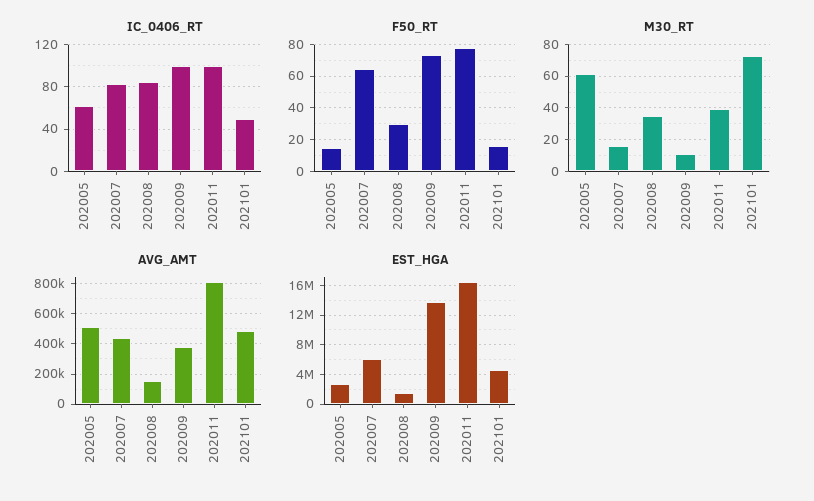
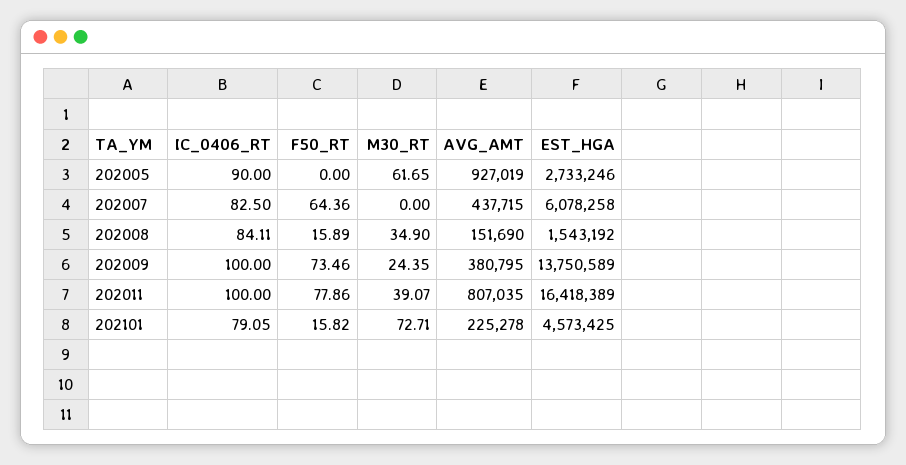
  {
    "IC_0406_RT": {
-     "202005": 60,
+     "202005": 90,
      "202007": 82.5,
      "202008": 84.11,
      "202009": 100,
      "202011": 100,
-     "202101": 50
+     "202101": 79.05
    },
    "F50_RT": {
-     "202005": 15,
+     "202005": 0,
      "202007": 64.36,
-     "202008": 30,
+     "202008": 15.89,
      "202009": 73.46,
      "202011": 77.86,
      "202101": 15.82
    },
    "M30_RT": {
      "202005": 61.65,
-     "202007": 15,
+     "202007": 0,
      "202008": 34.9,
-     "202009": 10,
+     "202009": 24.35,
      "202011": 39.07,
      "202101": 72.71
    },
    "AVG_AMT": {
-     "202005": 500000,
+     "202005": 927019,
      "202007": 437715,
      "202008": 151690,
      "202009": 380795,
      "202011": 807035,
-     "202101": 500000
+     "202101": 225278
    },
    "EST_HGA": {
      "202005": 2733246,
      "202007": 6078258,
      "202008": 1543192,
      "202009": 13750589,
      "202011": 16418389,
      "202101": 4573425
    }
  }

